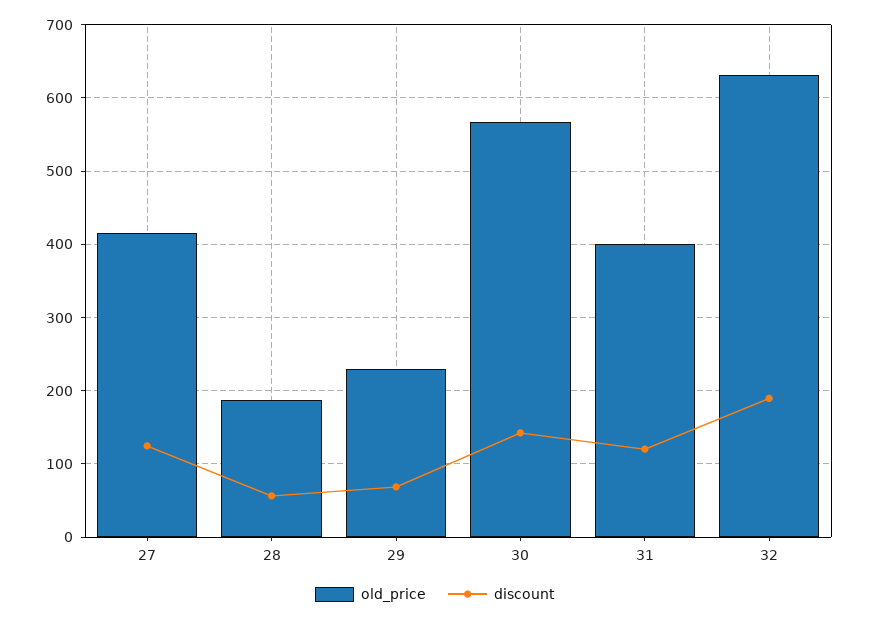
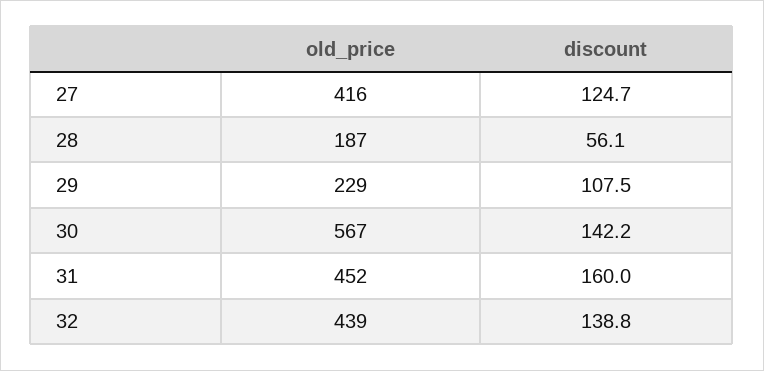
  {
    "old_price": {
      "27": 416,
      "28": 187,
      "29": 229,
      "30": 567,
-     "31": 400,
+     "31": 452,
-     "32": 630
+     "32": 439
    },
    "discount": {
      "27": 124.7,
      "28": 56.1,
-     "29": 70,
+     "29": 107.5,
      "30": 142.2,
-     "31": 120,
+     "31": 160,
-     "32": 190
+     "32": 138.8
    }
  }

